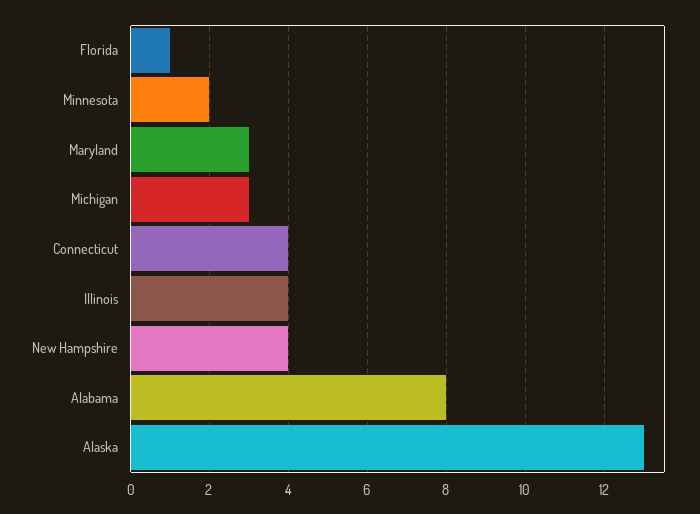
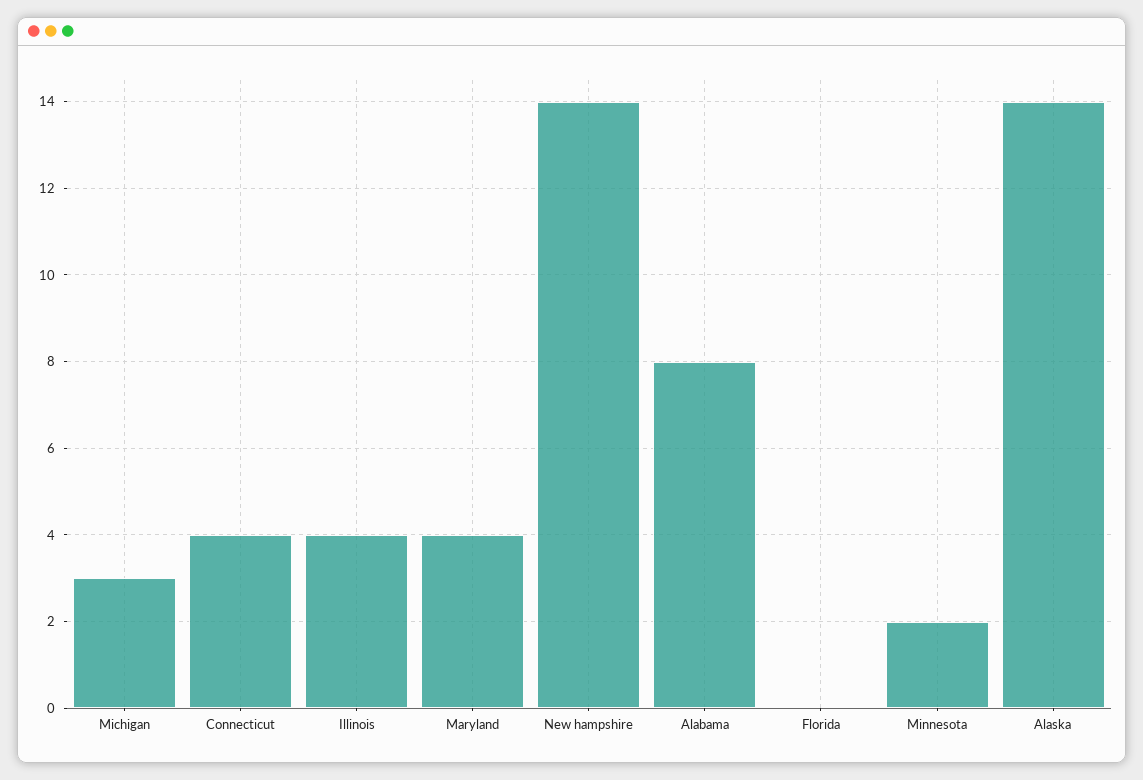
  {
-   "Florida": 1,
+   "Florida": 0,
    "Minnesota": 2,
-   "Maryland": 3,
+   "Maryland": 4,
    "Michigan": 3,
    "Connecticut": 4,
    "Illinois": 4,
-   "New Hampshire": 4,
+   "New Hampshire": 14,
    "Alabama": 8,
-   "Alaska": 13
+   "Alaska": 14
  }

